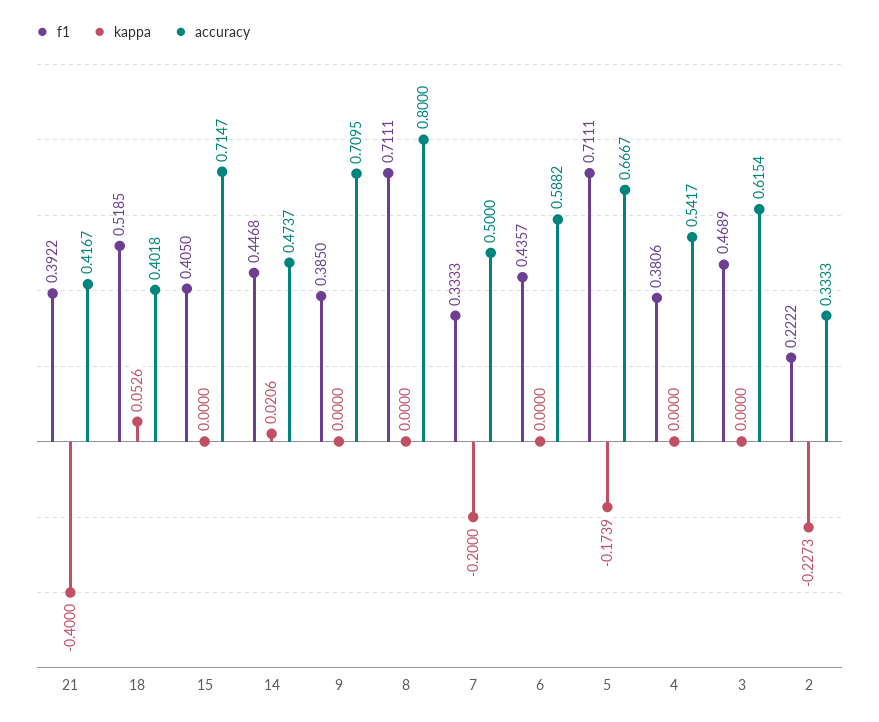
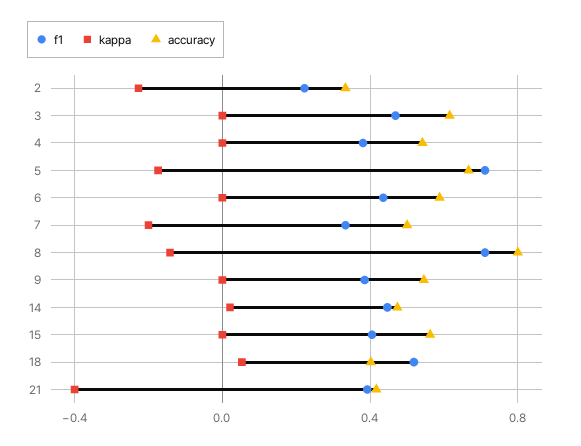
  {
    "f1": {
      "21": 0.3922,
      "18": 0.5185,
      "15": 0.405,
      "14": 0.4468,
      "9": 0.385,
      "8": 0.7111,
      "7": 0.3333,
      "6": 0.4357,
      "5": 0.7111,
      "4": 0.3806,
      "3": 0.4689,
      "2": 0.2222
    },
    "kappa": {
      "21": -0.4,
      "18": 0.0526,
      "15": 0,
      "14": 0.0206,
      "9": 0,
-     "8": 0,
+     "8": -0.15,
      "7": -0.2,
      "6": 0,
      "5": -0.1739,
      "4": 0,
      "3": 0,
      "2": -0.2273
    },
    "accuracy": {
      "21": 0.4167,
      "18": 0.4018,
-     "15": 0.7147,
+     "15": 0.55,
      "14": 0.4737,
-     "9": 0.7095,
+     "9": 0.55,
      "8": 0.8,
      "7": 0.5,
      "6": 0.5882,
      "5": 0.6667,
      "4": 0.5417,
      "3": 0.6154,
      "2": 0.3333
    }
  }

